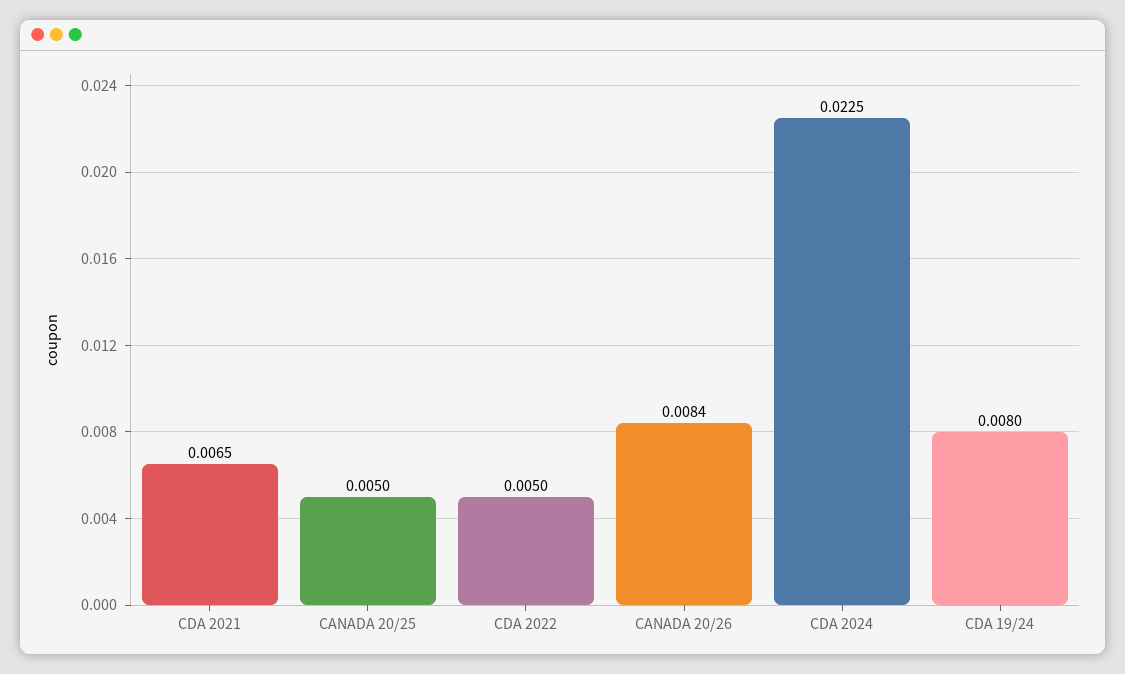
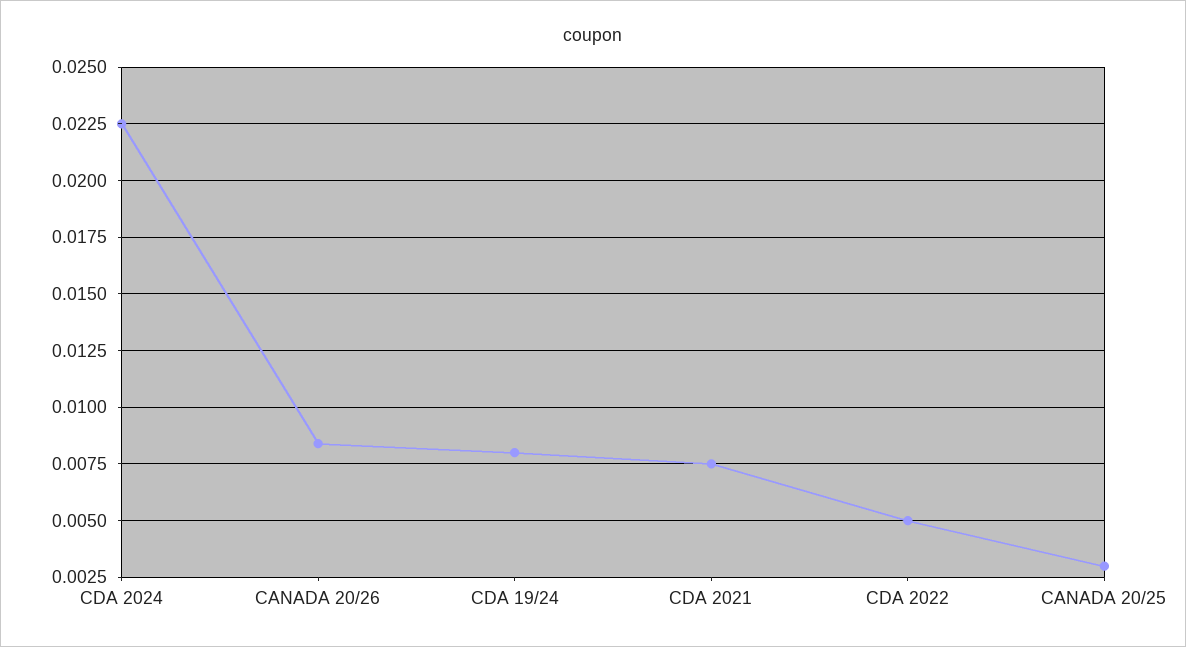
  {
-   "CDA 2021": 0.0065,
+   "CDA 2021": 0.0075,
-   "CANADA 20/25": 0.005,
+   "CANADA 20/25": 0.003,
    "CDA 2022": 0.005,
    "CANADA 20/26": 0.0084,
    "CDA 2024": 0.0225,
    "CDA 19/24": 0.008
  }

